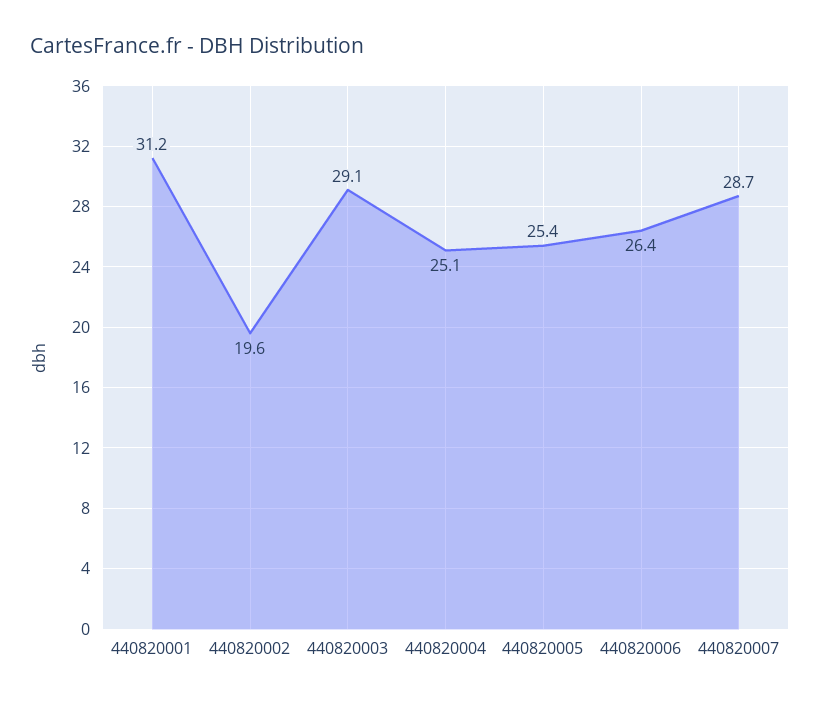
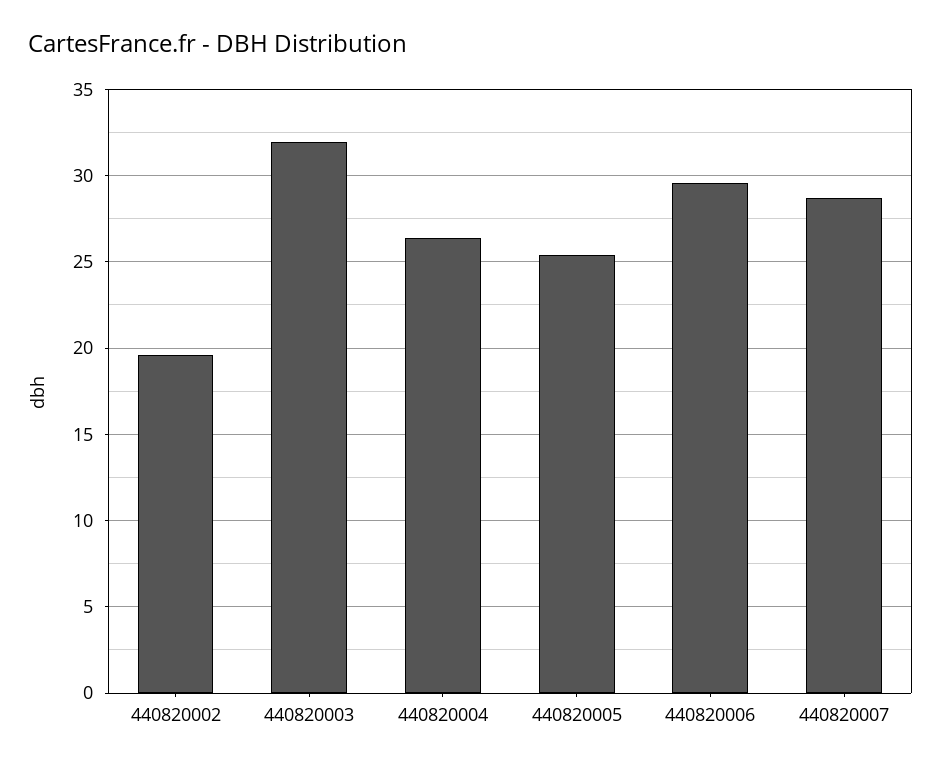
  {
-   "440820001": 31.2,
    "440820002": 19.6,
-   "440820003": 29.1,
+   "440820003": 32,
-   "440820004": 25.1,
+   "440820004": 26.5,
    "440820005": 25.4,
-   "440820006": 26.4,
+   "440820006": 29.5,
    "440820007": 28.7
  }

